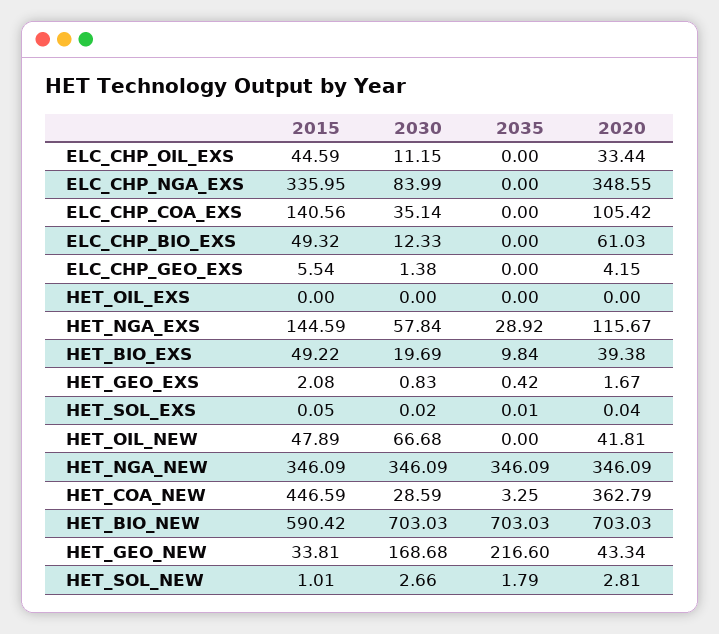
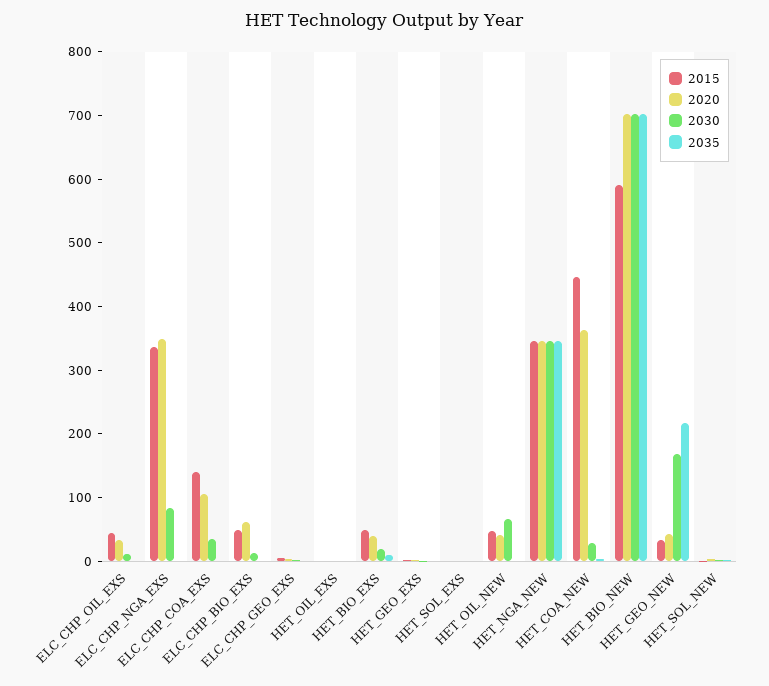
  {
    "2015": {
      "ELC_CHP_OIL_EXS": 44.59,
      "ELC_CHP_NGA_EXS": 335.95,
      "ELC_CHP_COA_EXS": 140.56,
      "ELC_CHP_BIO_EXS": 49.32,
      "ELC_CHP_GEO_EXS": 5.54,
      "HET_OIL_EXS": 0,
-     "HET_NGA_EXS": 144.59,
      "HET_BIO_EXS": 49.22,
      "HET_GEO_EXS": 2.08,
      "HET_SOL_EXS": 0.05,
      "HET_OIL_NEW": 47.89,
      "HET_NGA_NEW": 346.09,
      "HET_COA_NEW": 446.59,
      "HET_BIO_NEW": 590.42,
      "HET_GEO_NEW": 33.81,
      "HET_SOL_NEW": 1.01
    },
    "2030": {
      "ELC_CHP_OIL_EXS": 11.15,
      "ELC_CHP_NGA_EXS": 83.99,
      "ELC_CHP_COA_EXS": 35.14,
      "ELC_CHP_BIO_EXS": 12.33,
      "ELC_CHP_GEO_EXS": 1.38,
      "HET_OIL_EXS": 0,
-     "HET_NGA_EXS": 57.84,
      "HET_BIO_EXS": 19.69,
      "HET_GEO_EXS": 0.83,
      "HET_SOL_EXS": 0.02,
      "HET_OIL_NEW": 66.68,
      "HET_NGA_NEW": 346.09,
      "HET_COA_NEW": 28.59,
      "HET_BIO_NEW": 703.03,
      "HET_GEO_NEW": 168.68,
      "HET_SOL_NEW": 2.66
    },
    "2035": {
      "ELC_CHP_OIL_EXS": 0,
      "ELC_CHP_NGA_EXS": 0,
      "ELC_CHP_COA_EXS": 0,
      "ELC_CHP_BIO_EXS": 0,
      "ELC_CHP_GEO_EXS": 0,
      "HET_OIL_EXS": 0,
-     "HET_NGA_EXS": 28.92,
      "HET_BIO_EXS": 9.84,
      "HET_GEO_EXS": 0.42,
      "HET_SOL_EXS": 0.01,
      "HET_OIL_NEW": 0,
      "HET_NGA_NEW": 346.09,
      "HET_COA_NEW": 3.25,
      "HET_BIO_NEW": 703.03,
      "HET_GEO_NEW": 216.6,
      "HET_SOL_NEW": 1.79
    },
    "2020": {
      "ELC_CHP_OIL_EXS": 33.44,
      "ELC_CHP_NGA_EXS": 348.55,
      "ELC_CHP_COA_EXS": 105.42,
      "ELC_CHP_BIO_EXS": 61.03,
      "ELC_CHP_GEO_EXS": 4.15,
      "HET_OIL_EXS": 0,
-     "HET_NGA_EXS": 115.67,
      "HET_BIO_EXS": 39.38,
      "HET_GEO_EXS": 1.67,
      "HET_SOL_EXS": 0.04,
      "HET_OIL_NEW": 41.81,
      "HET_NGA_NEW": 346.09,
      "HET_COA_NEW": 362.79,
      "HET_BIO_NEW": 703.03,
      "HET_GEO_NEW": 43.34,
      "HET_SOL_NEW": 2.81
    }
  }

